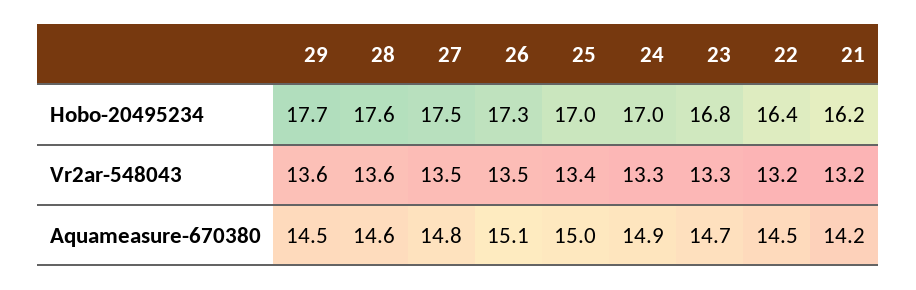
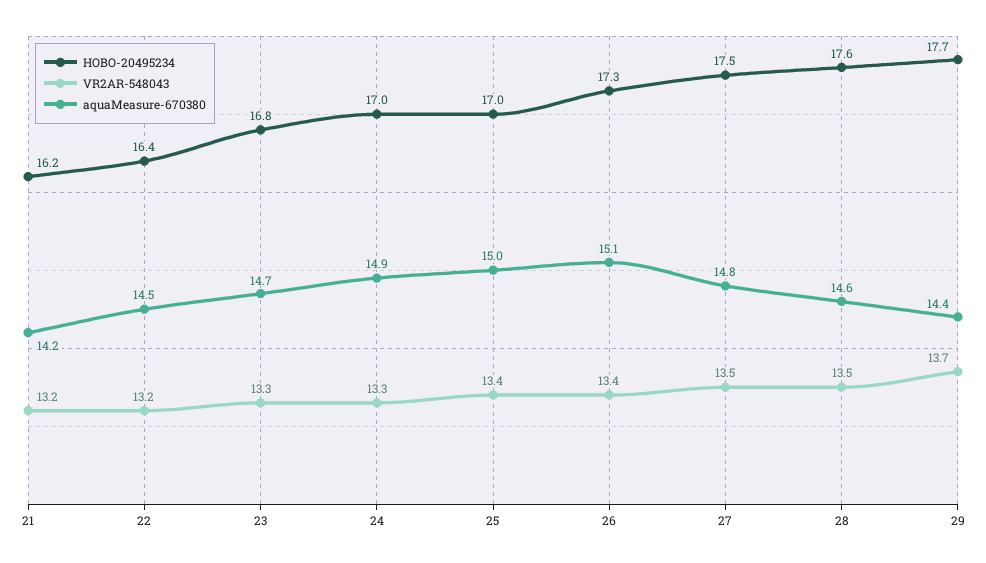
  {
    "Hobo-20495234": {
      "29": 17.7,
      "28": 17.6,
      "27": 17.5,
      "26": 17.3,
      "25": 17,
      "24": 17,
      "23": 16.8,
      "22": 16.4,
      "21": 16.2
    },
    "Vr2ar-548043": {
-     "29": 13.6,
+     "29": 13.7,
-     "28": 13.6,
+     "28": 13.5,
      "27": 13.5,
-     "26": 13.5,
+     "26": 13.4,
      "25": 13.4,
      "24": 13.3,
      "23": 13.3,
      "22": 13.2,
      "21": 13.2
    },
    "Aquameasure-670380": {
-     "29": 14.5,
+     "29": 14.4,
      "28": 14.6,
      "27": 14.8,
      "26": 15.1,
      "25": 15,
      "24": 14.9,
      "23": 14.7,
      "22": 14.5,
      "21": 14.2
    }
  }

